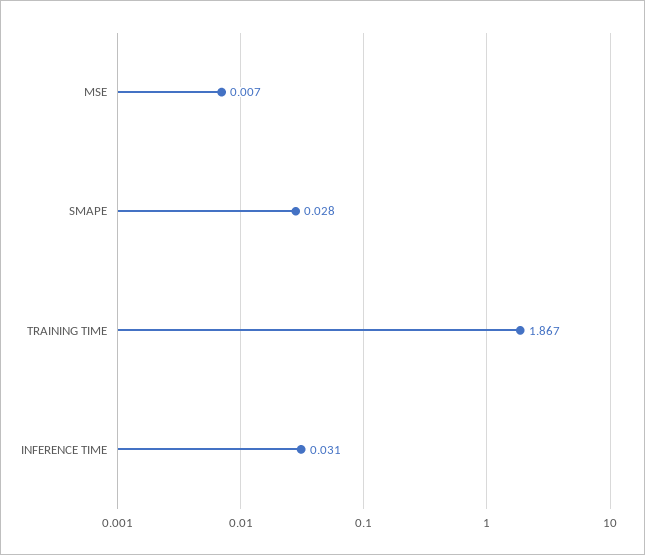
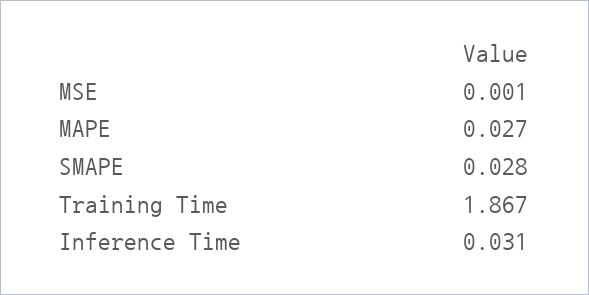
  {
-   "MSE": 0.007,
+   "MSE": 0.001,
    "SMAPE": 0.028,
    "TRAINING TIME": 1.867,
-   "INFERENCE TIME": 0.031
+   "INFERENCE TIME": 0.031,
+   "MAPE": 0.027
  }

